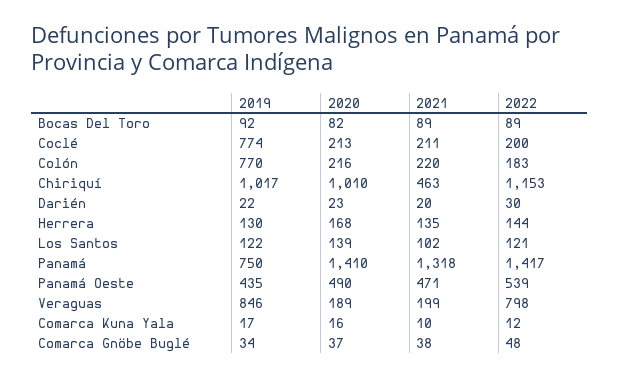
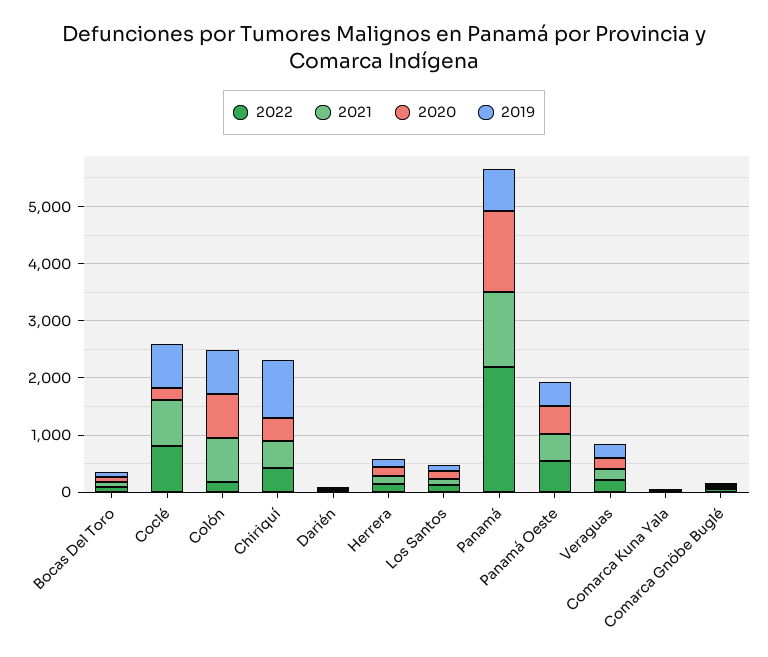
  {
    "2019": {
      "Bocas Del Toro": 92,
      "Coclé": 774,
      "Colón": 770,
      "Chiriquí": 1017,
      "Darién": 22,
      "Herrera": 130,
      "Los Santos": 122,
      "Panamá": 750,
      "Panamá Oeste": 435,
-     "Veraguas": 846,
+     "Veraguas": 200,
      "Comarca Kuna Yala": 17,
      "Comarca Gnöbe Buglé": 34
    },
    "2020": {
      "Bocas Del Toro": 82,
      "Coclé": 213,
-     "Colón": 216,
+     "Colón": 800,
-     "Chiriquí": 1010,
+     "Chiriquí": 400,
      "Darién": 23,
      "Herrera": 168,
      "Los Santos": 139,
      "Panamá": 1410,
      "Panamá Oeste": 490,
      "Veraguas": 189,
      "Comarca Kuna Yala": 16,
      "Comarca Gnöbe Buglé": 37
    },
    "2021": {
      "Bocas Del Toro": 89,
-     "Coclé": 211,
+     "Coclé": 800,
-     "Colón": 220,
+     "Colón": 800,
      "Chiriquí": 463,
      "Darién": 20,
      "Herrera": 135,
      "Los Santos": 102,
      "Panamá": 1318,
      "Panamá Oeste": 471,
      "Veraguas": 199,
      "Comarca Kuna Yala": 10,
      "Comarca Gnöbe Buglé": 38
    },
    "2022": {
      "Bocas Del Toro": 89,
-     "Coclé": 200,
+     "Coclé": 800,
      "Colón": 183,
-     "Chiriquí": 1153,
+     "Chiriquí": 400,
      "Darién": 30,
      "Herrera": 144,
      "Los Santos": 121,
-     "Panamá": 1417,
+     "Panamá": 2200,
      "Panamá Oeste": 539,
-     "Veraguas": 798,
+     "Veraguas": 200,
      "Comarca Kuna Yala": 12,
      "Comarca Gnöbe Buglé": 48
    }
  }

